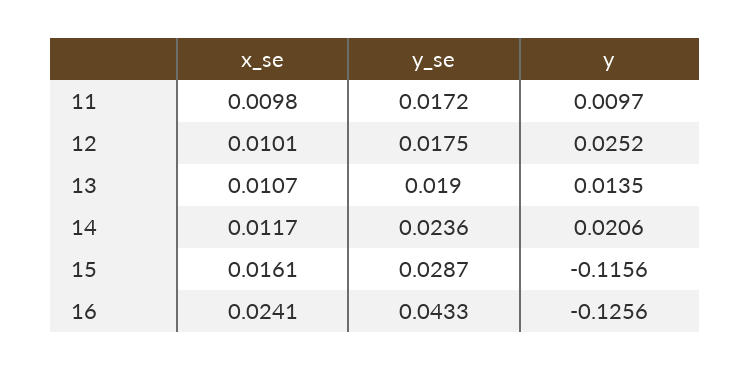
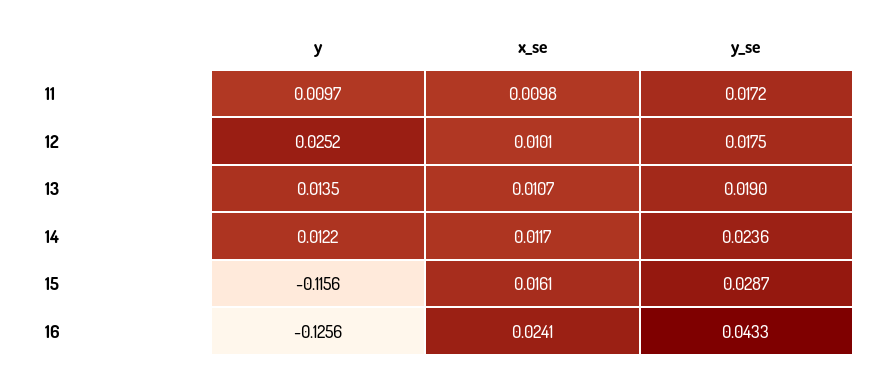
  {
    "x_se": {
      "11": 0.0098,
      "12": 0.0101,
      "13": 0.0107,
      "14": 0.0117,
      "15": 0.0161,
      "16": 0.0241
    },
    "y_se": {
      "11": 0.0172,
      "12": 0.0175,
      "13": 0.019,
      "14": 0.0236,
      "15": 0.0287,
      "16": 0.0433
    },
    "y": {
      "11": 0.0097,
      "12": 0.0252,
      "13": 0.0135,
-     "14": 0.0206,
+     "14": 0.0122,
      "15": -0.1156,
      "16": -0.1256
    }
  }

